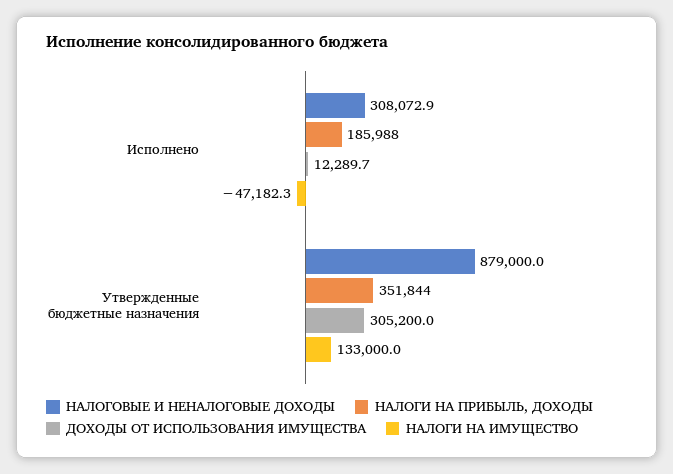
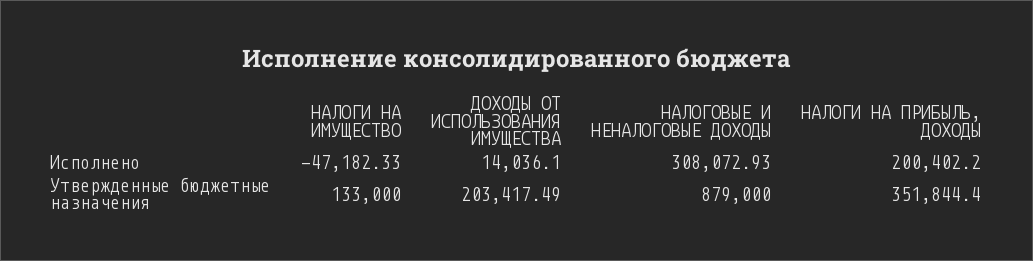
  {
    "НАЛОГОВЫЕ И НЕНАЛОГОВЫЕ ДОХОДЫ": {
      "Исполнено": 308072.93,
      "Утвержденные бюджетные назначения": 879000
    },
    "НАЛОГИ НА ПРИБЫЛЬ, ДОХОДЫ": {
-     "Исполнено": 185988,
+     "Исполнено": 200402.2,
      "Утвержденные бюджетные назначения": 351844.4
    },
    "ДОХОДЫ ОТ ИСПОЛЬЗОВАНИЯ ИМУЩЕСТВА": {
-     "Исполнено": 12289.7,
+     "Исполнено": 14036.1,
-     "Утвержденные бюджетные назначения": 305200
+     "Утвержденные бюджетные назначения": 203417.49
    },
    "НАЛОГИ НА ИМУЩЕСТВО": {
      "Исполнено": -47182.33,
      "Утвержденные бюджетные назначения": 133000
    }
  }

